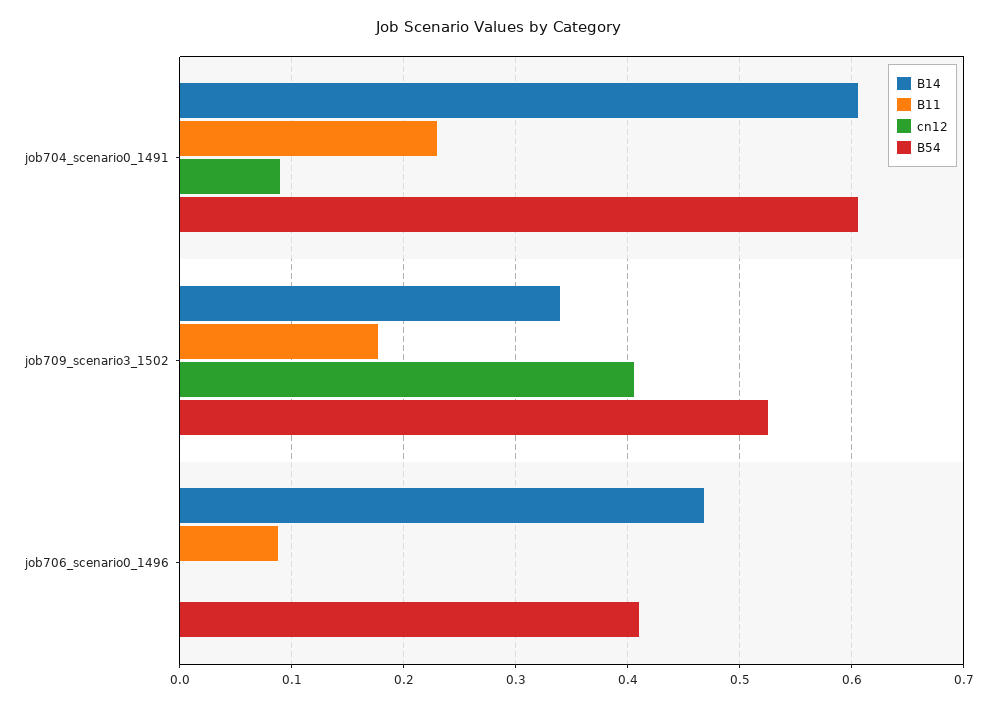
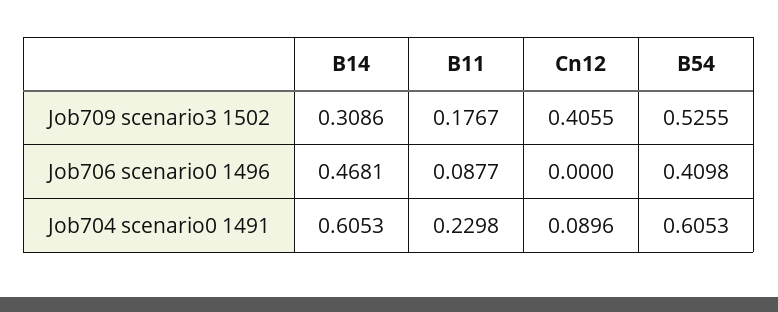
  {
    "B14": {
      "job704_scenario0_1491": 0.6053,
-     "job709_scenario3_1502": 0.34,
+     "job709_scenario3_1502": 0.3086,
      "job706_scenario0_1496": 0.4681
    },
    "B11": {
      "job704_scenario0_1491": 0.2298,
      "job709_scenario3_1502": 0.1767,
      "job706_scenario0_1496": 0.0877
    },
    "cn12": {
      "job704_scenario0_1491": 0.0896,
      "job709_scenario3_1502": 0.4055,
      "job706_scenario0_1496": 0
    },
    "B54": {
      "job704_scenario0_1491": 0.6053,
      "job709_scenario3_1502": 0.5255,
      "job706_scenario0_1496": 0.4098
    }
  }

